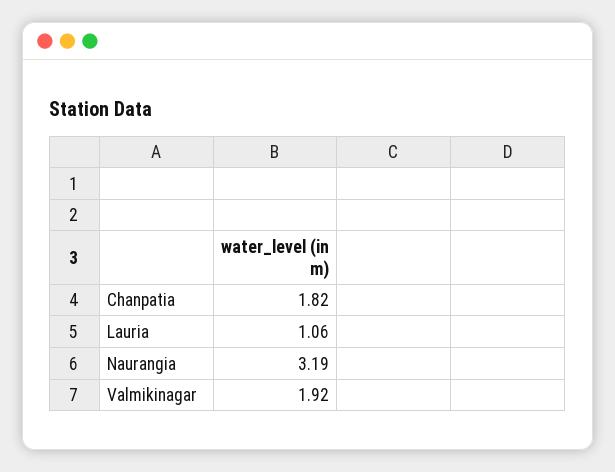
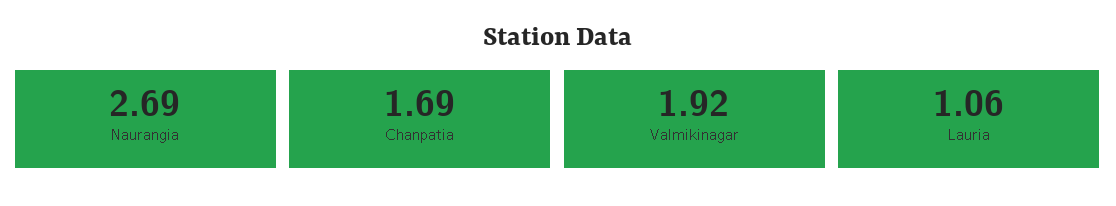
  {
-   "Chanpatia": 1.82,
+   "Chanpatia": 1.69,
    "Lauria": 1.06,
-   "Naurangia": 3.19,
+   "Naurangia": 2.69,
    "Valmikinagar": 1.92
  }

